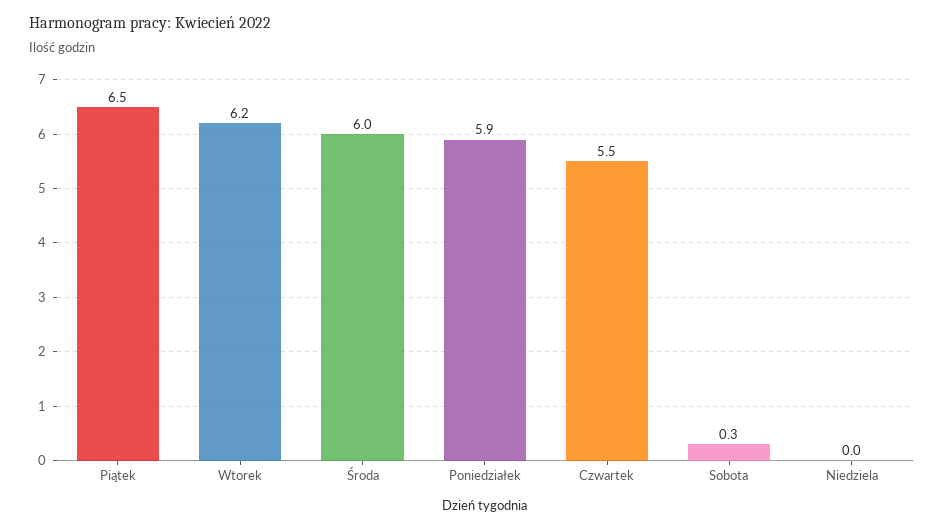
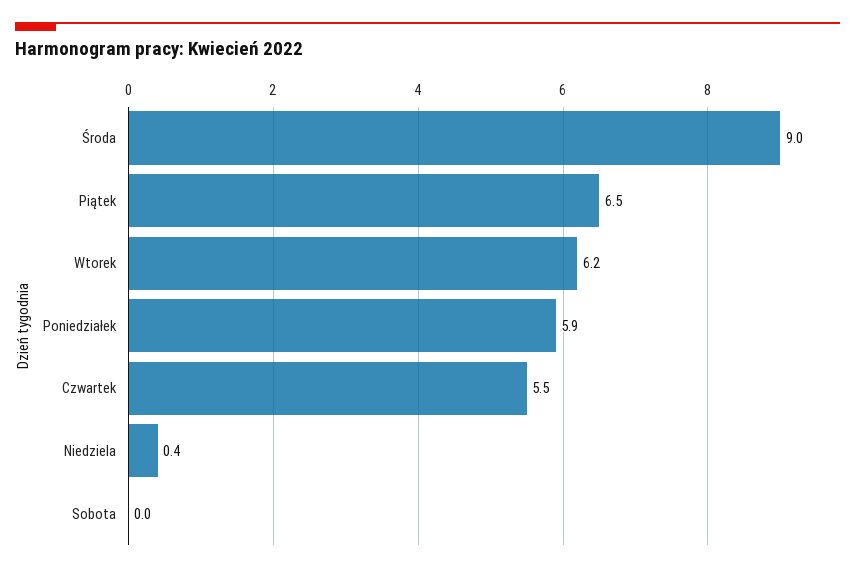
  {
    "Piątek": 6.5,
    "Wtorek": 6.2,
-   "Środa": 6,
+   "Środa": 9,
    "Poniedziałek": 5.9,
    "Czwartek": 5.5,
-   "Sobota": 0.3,
+   "Sobota": 0,
-   "Niedziela": 0
+   "Niedziela": 0.4
  }

